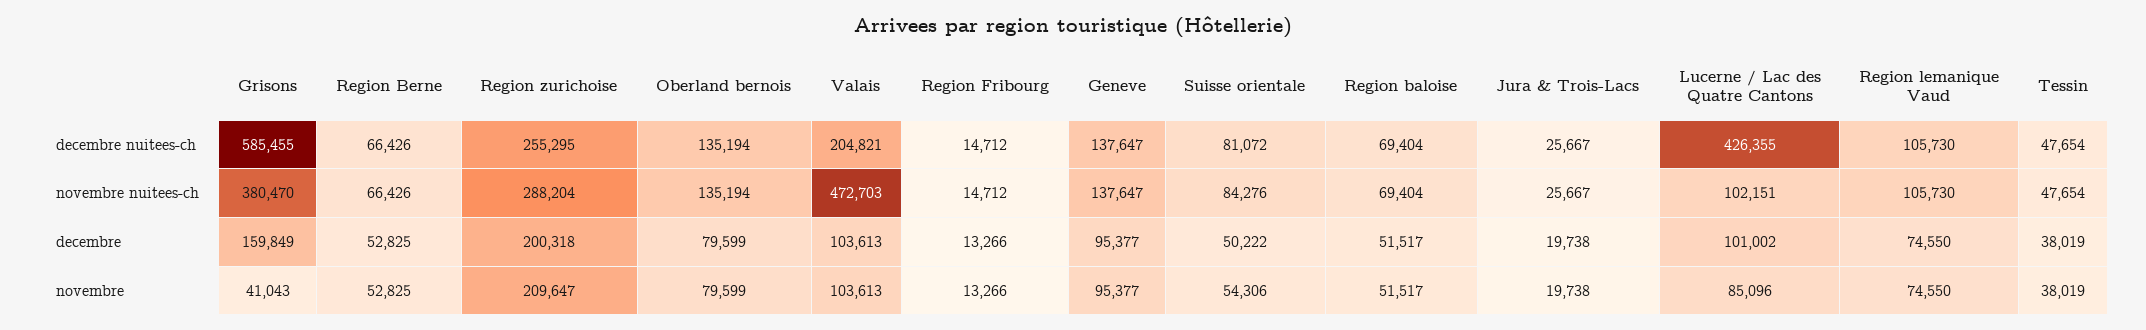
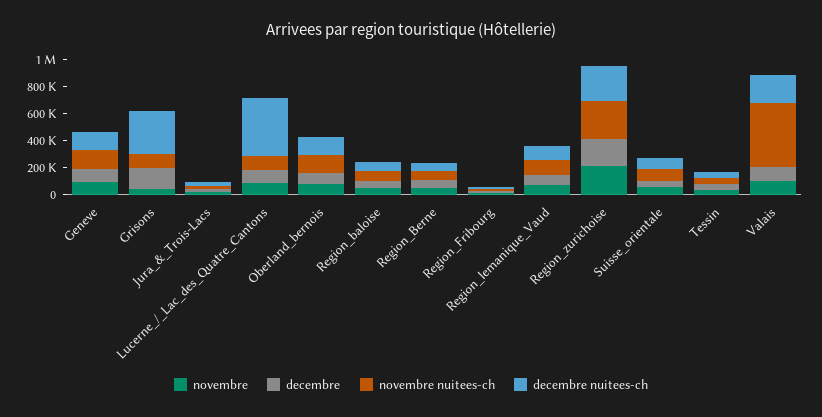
  {
    "decembre nuitees-ch": {
-     "Grisons": 585455,
+     "Grisons": 300000,
      "Region Berne": 66426,
      "Region zurichoise": 255295,
      "Oberland bernois": 135194,
      "Valais": 204821,
      "Region Fribourg": 14712,
      "Geneve": 137647,
      "Suisse orientale": 81072,
      "Region baloise": 69404,
      "Jura & Trois-Lacs": 25667,
      "Lucerne / Lac des Quatre Cantons": 426355,
      "Region lemanique Vaud": 105730,
      "Tessin": 47654
    },
    "novembre nuitees-ch": {
-     "Grisons": 380470,
+     "Grisons": 100000,
      "Region Berne": 66426,
      "Region zurichoise": 288204,
      "Oberland bernois": 135194,
      "Valais": 472703,
      "Region Fribourg": 14712,
      "Geneve": 137647,
      "Suisse orientale": 84276,
      "Region baloise": 69404,
      "Jura & Trois-Lacs": 25667,
      "Lucerne / Lac des Quatre Cantons": 102151,
      "Region lemanique Vaud": 105730,
      "Tessin": 47654
    },
    "decembre": {
      "Grisons": 159849,
      "Region Berne": 52825,
      "Region zurichoise": 200318,
      "Oberland bernois": 79599,
      "Valais": 103613,
      "Region Fribourg": 13266,
      "Geneve": 95377,
      "Suisse orientale": 50222,
      "Region baloise": 51517,
      "Jura & Trois-Lacs": 19738,
      "Lucerne / Lac des Quatre Cantons": 101002,
      "Region lemanique Vaud": 74550,
      "Tessin": 38019
    },
    "novembre": {
      "Grisons": 41043,
      "Region Berne": 52825,
      "Region zurichoise": 209647,
      "Oberland bernois": 79599,
      "Valais": 103613,
      "Region Fribourg": 13266,
      "Geneve": 95377,
      "Suisse orientale": 54306,
      "Region baloise": 51517,
      "Jura & Trois-Lacs": 19738,
      "Lucerne / Lac des Quatre Cantons": 85096,
      "Region lemanique Vaud": 74550,
      "Tessin": 38019
    }
  }

